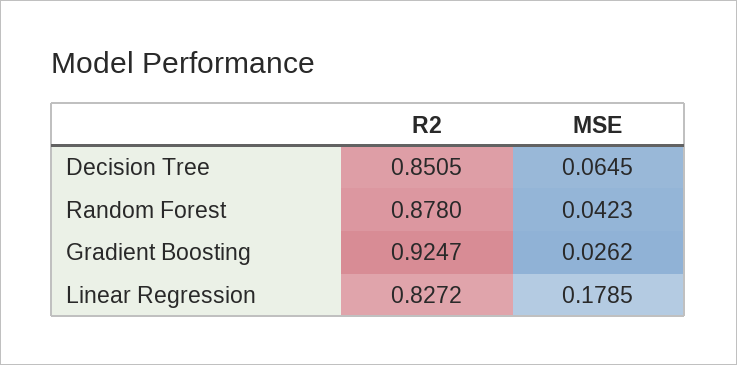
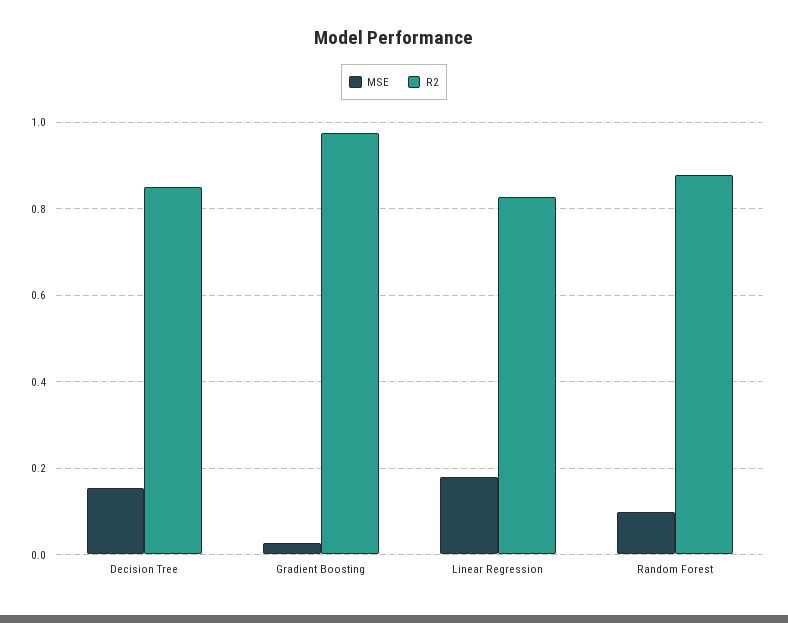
  {
    "R2": {
      "Decision Tree": 0.8505,
      "Random Forest": 0.878,
-     "Gradient Boosting": 0.9247,
+     "Gradient Boosting": 0.98,
      "Linear Regression": 0.8272
    },
    "MSE": {
-     "Decision Tree": 0.0645,
+     "Decision Tree": 0.16,
-     "Random Forest": 0.0423,
+     "Random Forest": 0.1,
      "Gradient Boosting": 0.0262,
      "Linear Regression": 0.1785
    }
  }

